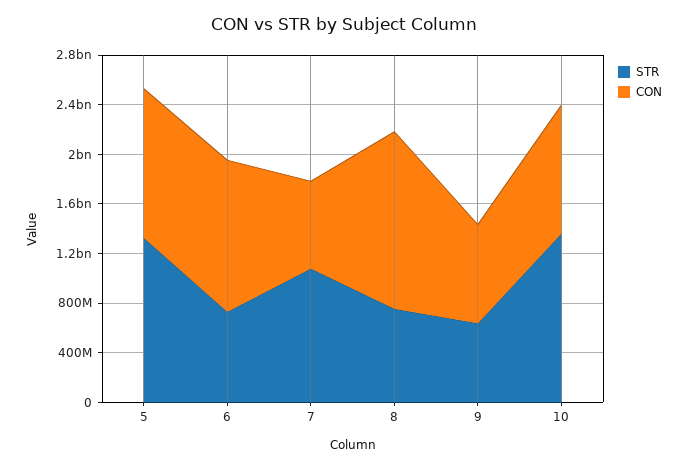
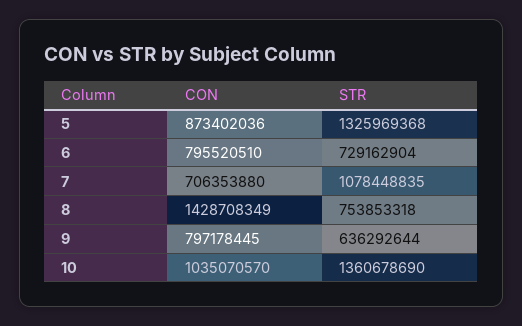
  {
    "STR": {
      "5": 1325969368,
      "6": 729162904,
      "7": 1078448835,
      "8": 753853318,
      "9": 636292644,
      "10": 1360678690
    },
    "CON": {
-     "5": 1200000000,
+     "5": 873402036,
-     "6": 1200000000,
+     "6": 795520510,
      "7": 706353880,
      "8": 1428708349,
      "9": 797178445,
      "10": 1035070570
    }
  }

